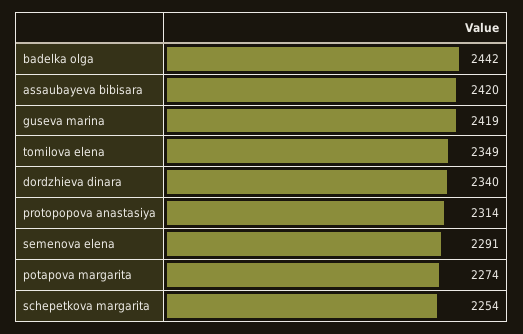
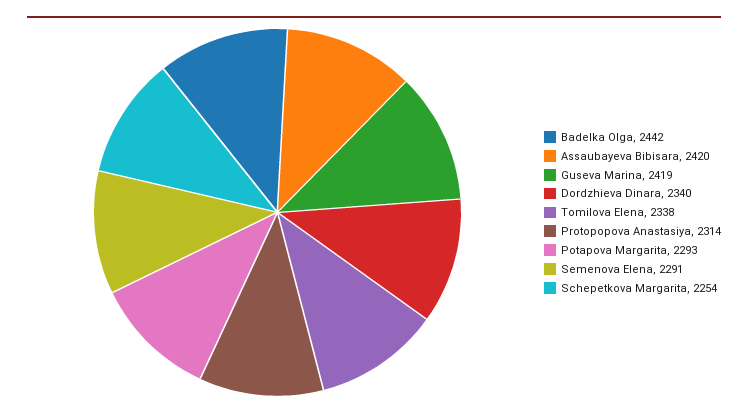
  {
    "badelka olga": 2442,
    "assaubayeva bibisara": 2420,
    "guseva marina": 2419,
-   "tomilova elena": 2349,
+   "tomilova elena": 2338,
    "dordzhieva dinara": 2340,
    "protopopova anastasiya": 2314,
    "semenova elena": 2291,
-   "potapova margarita": 2274,
+   "potapova margarita": 2293,
    "schepetkova margarita": 2254
  }

